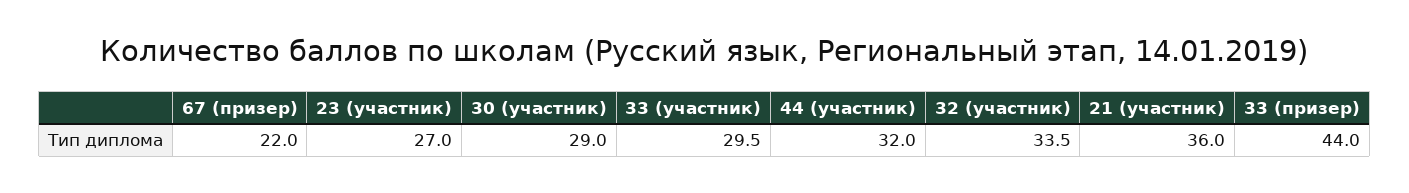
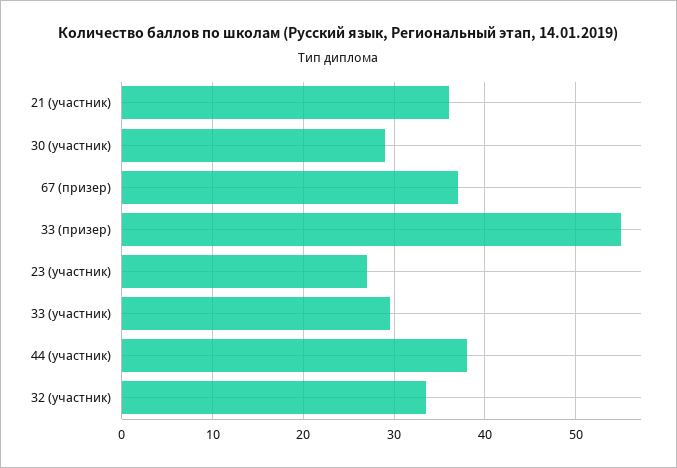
  {
-   "67 (призер)": 22,
+   "67 (призер)": 37,
    "23 (участник)": 27,
    "30 (участник)": 29,
    "33 (участник)": 29.5,
-   "44 (участник)": 32,
+   "44 (участник)": 38,
    "32 (участник)": 33.5,
    "21 (участник)": 36,
-   "33 (призер)": 44
+   "33 (призер)": 55
  }

